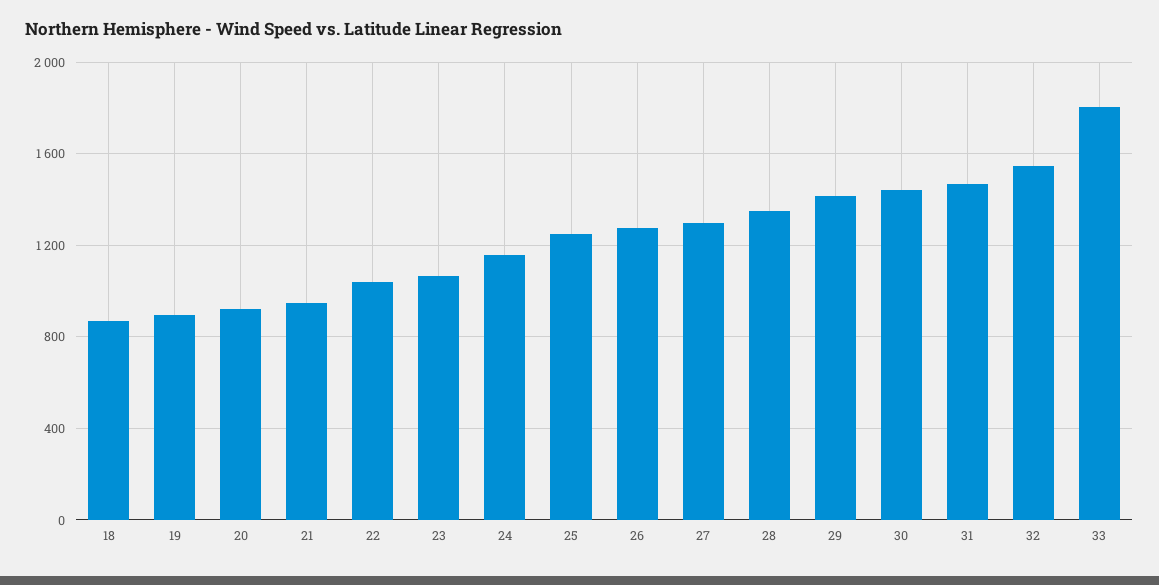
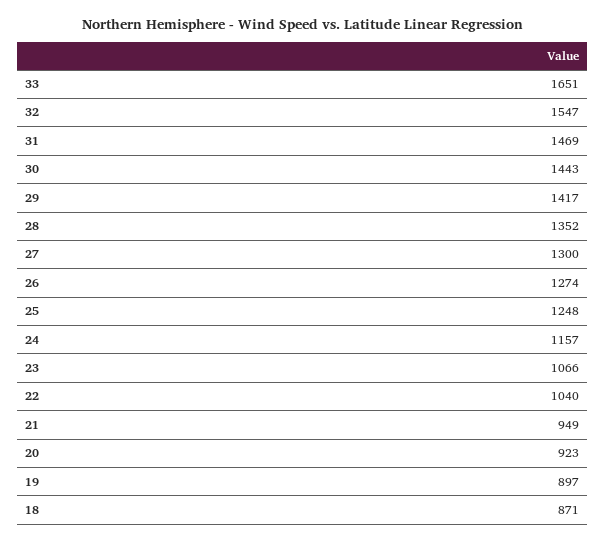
  {
    "18": 871,
    "19": 897,
    "20": 923,
    "21": 949,
    "22": 1040,
    "23": 1066,
    "24": 1157,
    "25": 1248,
    "26": 1274,
    "27": 1300,
    "28": 1352,
    "29": 1417,
    "30": 1443,
    "31": 1469,
    "32": 1547,
-   "33": 1800
+   "33": 1651
  }

